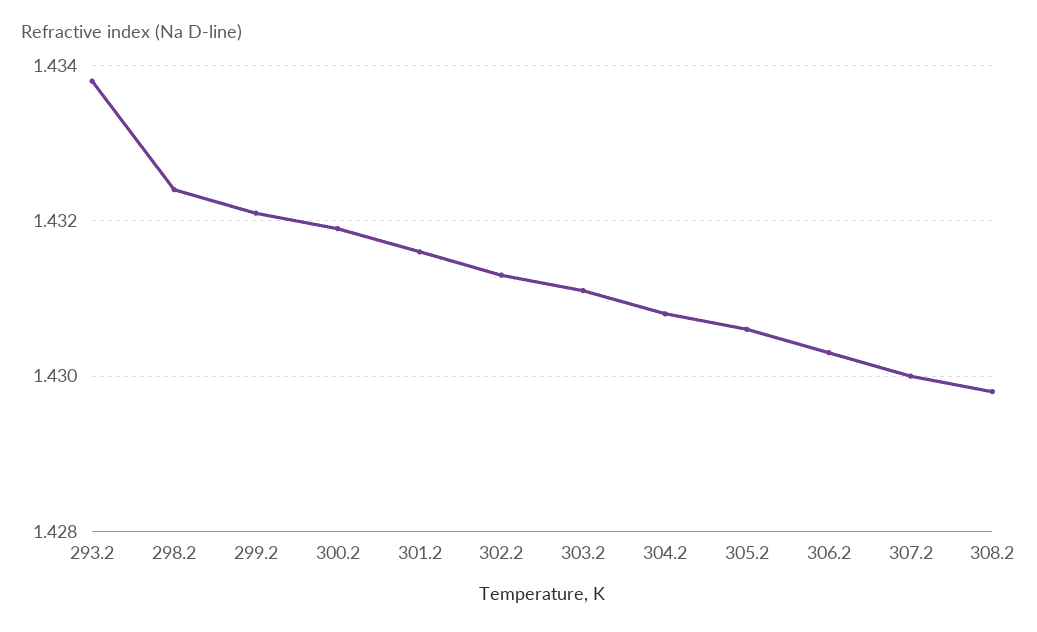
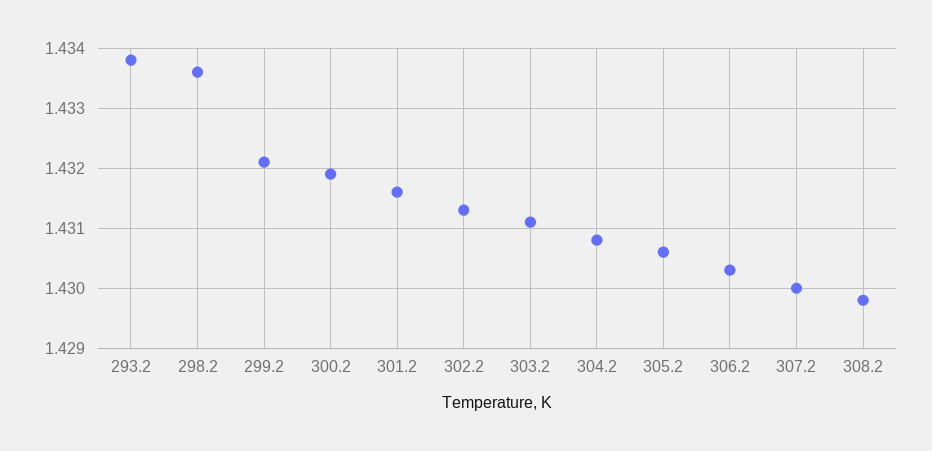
  {
    "293.2": 1.4338,
-   "298.2": 1.4325,
+   "298.2": 1.4336,
    "299.2": 1.4321,
    "300.2": 1.4319,
    "301.2": 1.4316,
    "302.2": 1.4313,
    "303.2": 1.4311,
    "304.2": 1.4308,
    "305.2": 1.4306,
    "306.2": 1.4303,
    "307.2": 1.43,
    "308.2": 1.4298
  }

